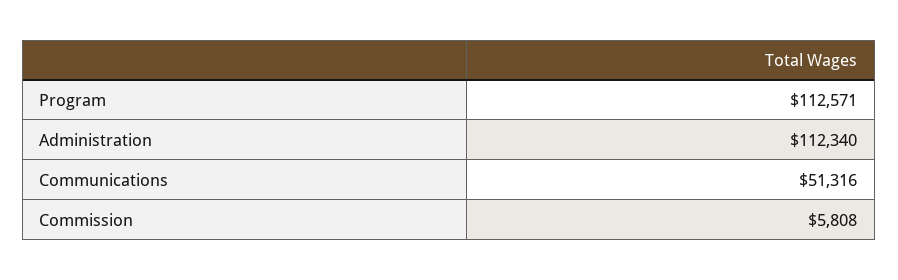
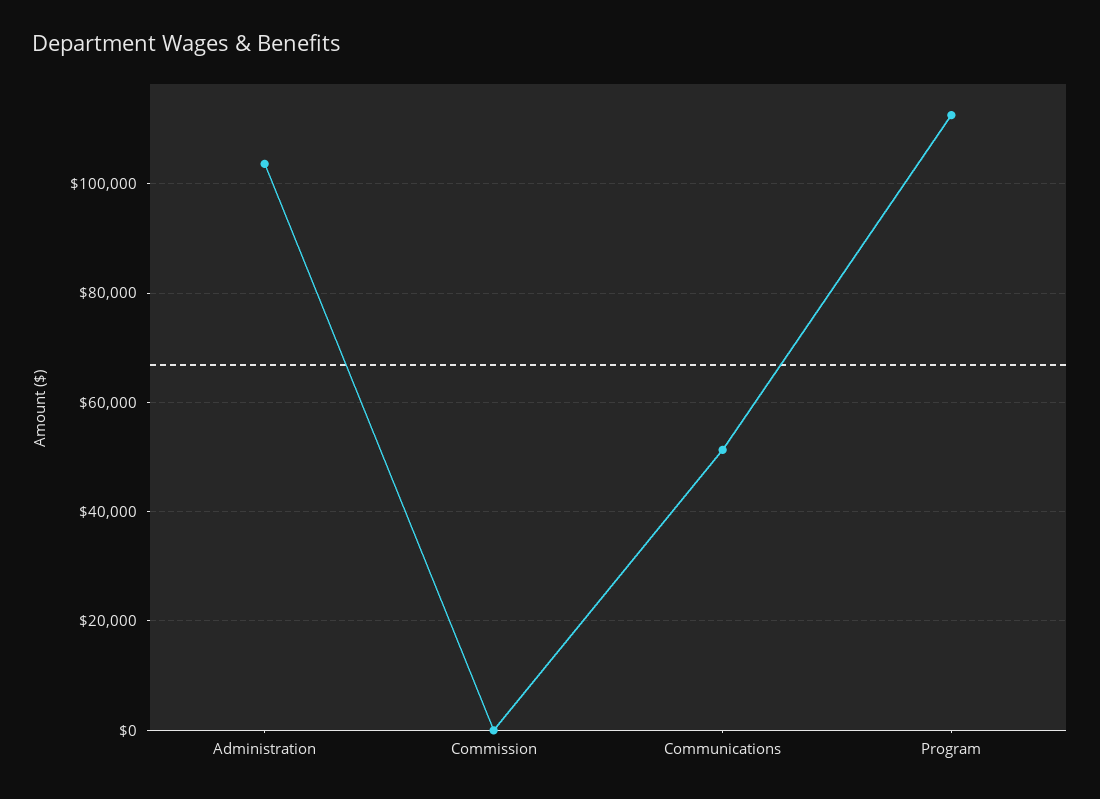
  {
    "Program": 112571,
-   "Administration": 112340,
+   "Administration": 104000,
    "Communications": 51316,
-   "Commission": 5808
+   "Commission": 0
  }

